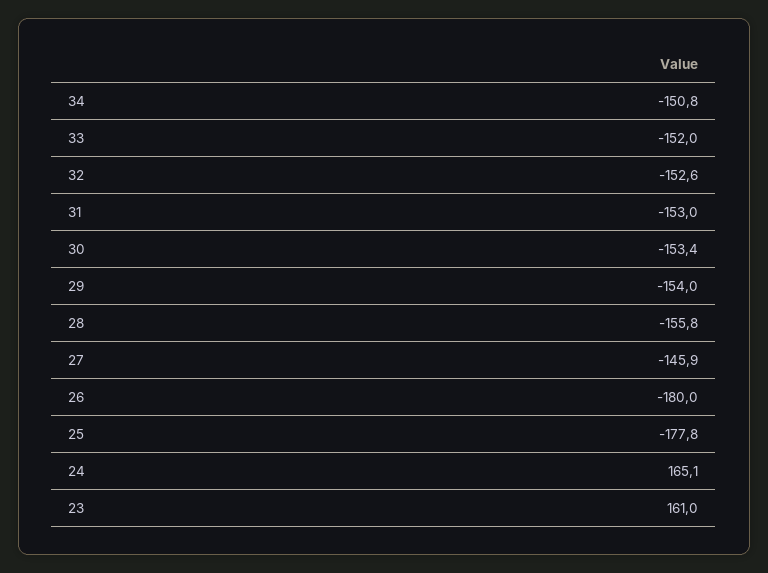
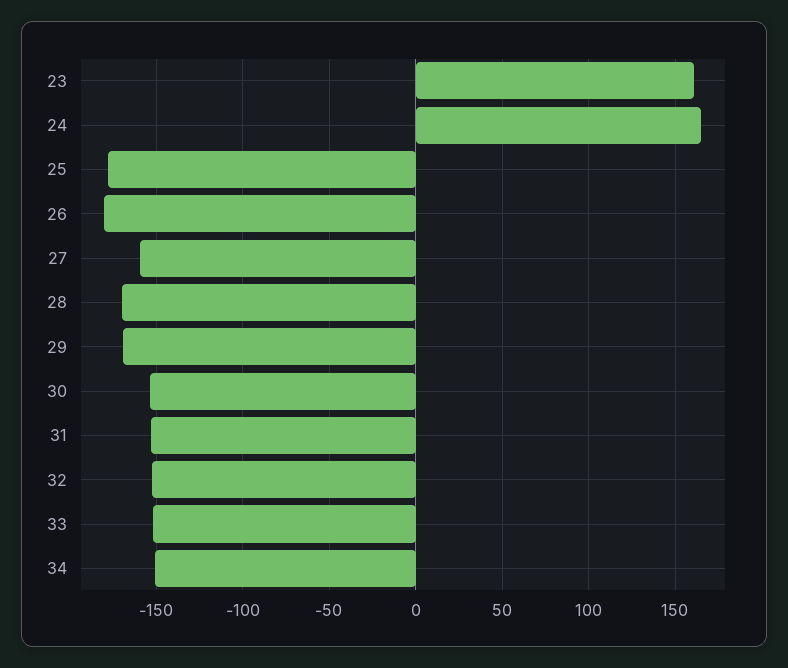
  {
    "34": -150.8,
    "33": -152,
    "32": -152.6,
    "31": -153,
    "30": -153.4,
-   "29": -154,
+   "29": -170,
-   "28": -155.8,
+   "28": -170,
-   "27": -145.9,
+   "27": -160,
    "26": -180,
    "25": -177.8,
    "24": 165.1,
    "23": 161
  }

